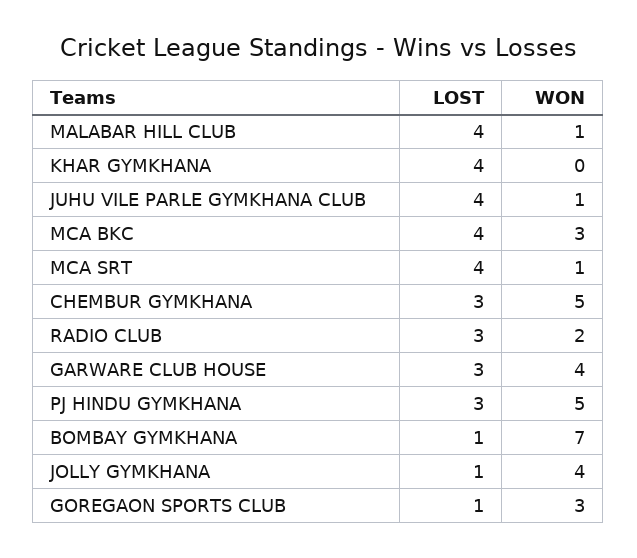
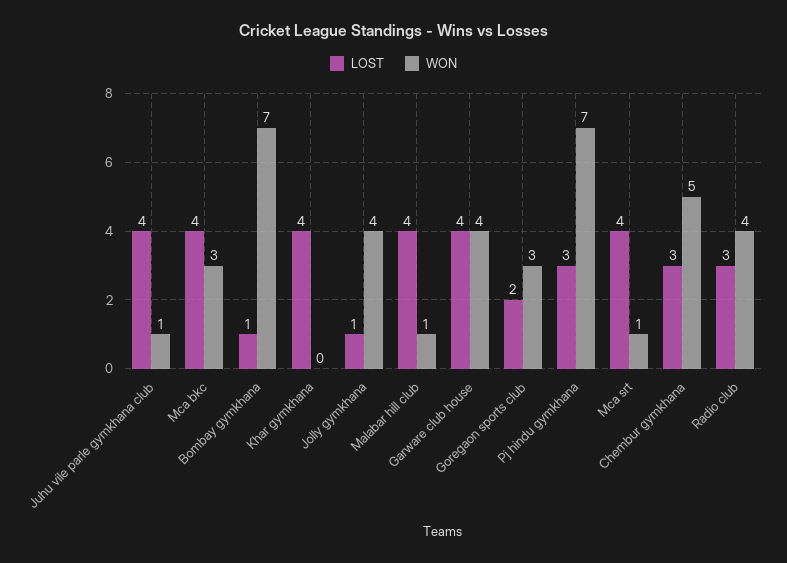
  {
    "LOST": {
      "MALABAR HILL CLUB": 4,
      "KHAR GYMKHANA": 4,
      "JUHU VILE PARLE GYMKHANA CLUB": 4,
      "MCA BKC": 4,
      "MCA SRT": 4,
      "CHEMBUR GYMKHANA": 3,
      "RADIO CLUB": 3,
-     "GARWARE CLUB HOUSE": 3,
+     "GARWARE CLUB HOUSE": 4,
      "PJ HINDU GYMKHANA": 3,
      "BOMBAY GYMKHANA": 1,
      "JOLLY GYMKHANA": 1,
-     "GOREGAON SPORTS CLUB": 1
+     "GOREGAON SPORTS CLUB": 2
    },
    "WON": {
      "MALABAR HILL CLUB": 1,
      "KHAR GYMKHANA": 0,
      "JUHU VILE PARLE GYMKHANA CLUB": 1,
      "MCA BKC": 3,
      "MCA SRT": 1,
      "CHEMBUR GYMKHANA": 5,
-     "RADIO CLUB": 2,
+     "RADIO CLUB": 4,
      "GARWARE CLUB HOUSE": 4,
-     "PJ HINDU GYMKHANA": 5,
+     "PJ HINDU GYMKHANA": 7,
      "BOMBAY GYMKHANA": 7,
      "JOLLY GYMKHANA": 4,
      "GOREGAON SPORTS CLUB": 3
    }
  }

